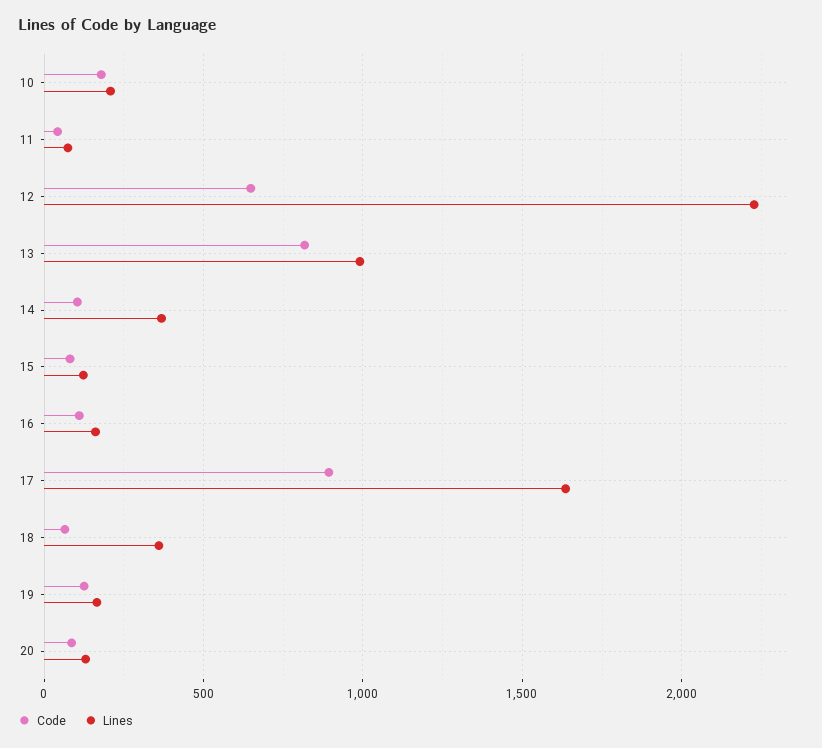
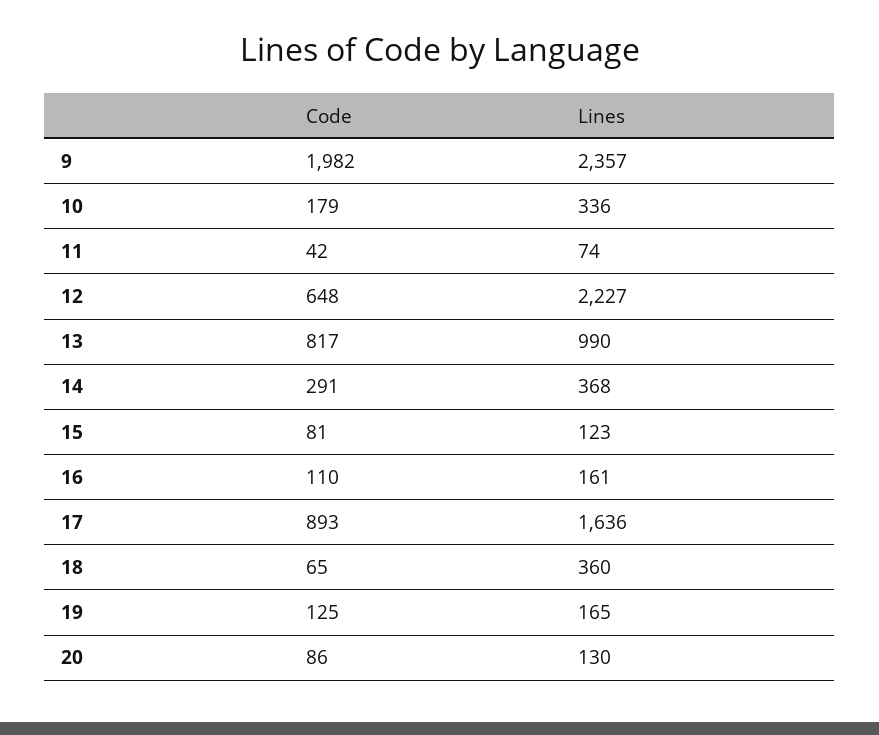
  {
    "Code": {
      "10": 179,
      "11": 42,
      "12": 648,
      "13": 817,
-     "14": 100,
+     "14": 291,
      "15": 81,
      "16": 110,
      "17": 893,
      "18": 65,
      "19": 125,
-     "20": 86
+     "20": 86,
+     "9": 1982
    },
    "Lines": {
-     "10": 200,
+     "10": 336,
      "11": 74,
      "12": 2227,
      "13": 990,
      "14": 368,
      "15": 123,
      "16": 161,
      "17": 1636,
      "18": 360,
      "19": 165,
-     "20": 130
+     "20": 130,
+     "9": 2357
    }
  }

